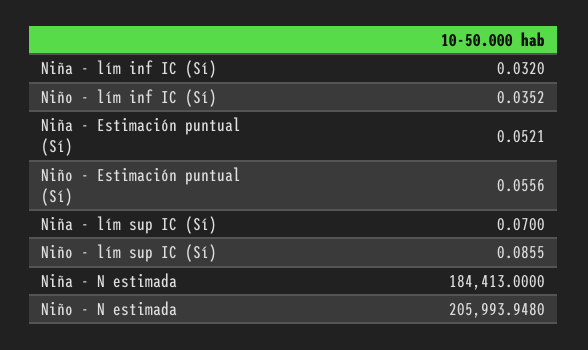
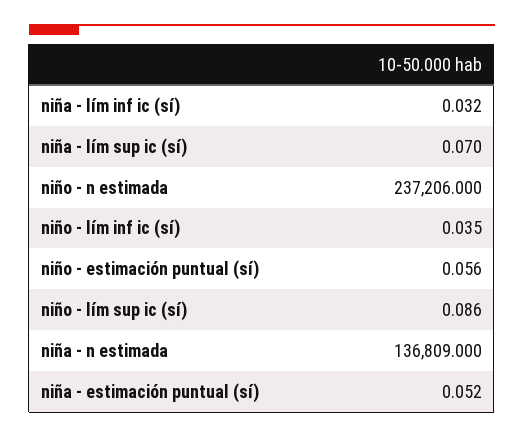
  {
    "Niña - lím inf IC (Sí)": 0.032,
    "Niño - lím inf IC (Sí)": 0.0352,
    "Niña - Estimación puntual (Sí)": 0.0521,
    "Niño - Estimación puntual (Sí)": 0.0556,
    "Niña - lím sup IC (Sí)": 0.07,
    "Niño - lím sup IC (Sí)": 0.0855,
-   "Niña - N estimada": 184413,
+   "Niña - N estimada": 136809,
-   "Niño - N estimada": 205993.948
+   "Niño - N estimada": 237206
  }

